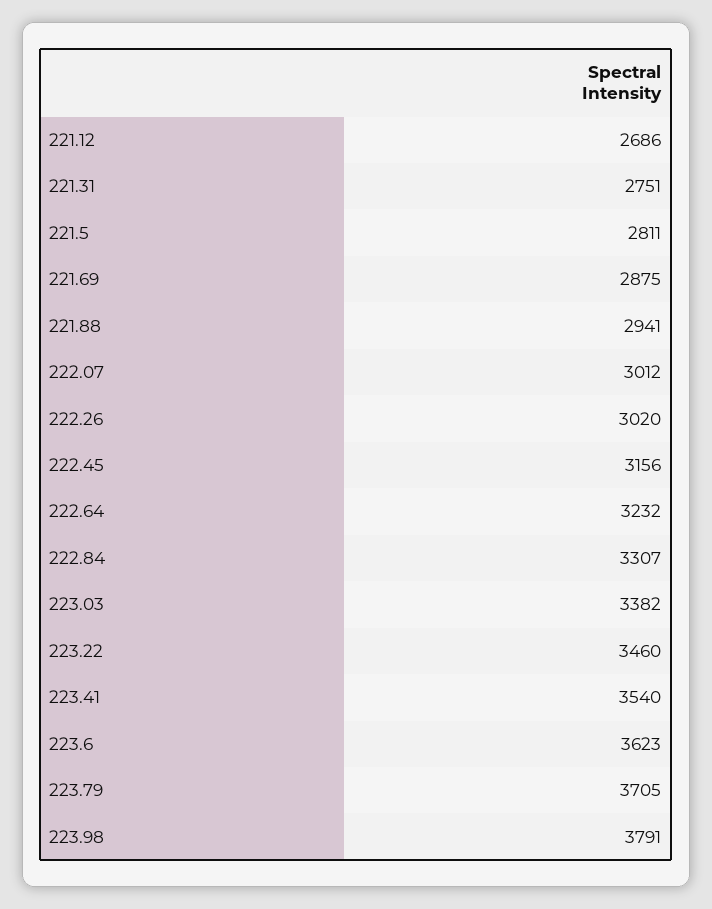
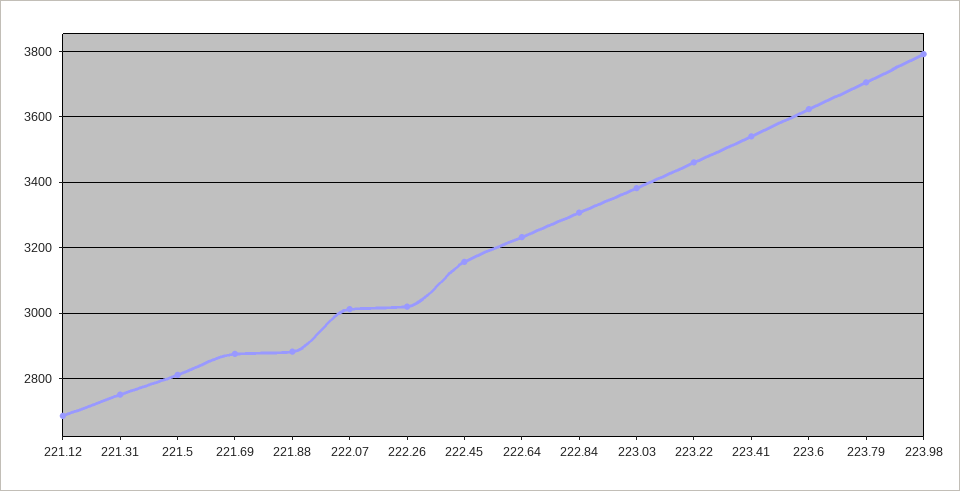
  {
    "221.12": 2686,
    "221.31": 2751,
    "221.5": 2811,
    "221.69": 2875,
-   "221.88": 2941,
+   "221.88": 2880,
    "222.07": 3012,
    "222.26": 3020,
    "222.45": 3156,
    "222.64": 3232,
    "222.84": 3307,
    "223.03": 3382,
    "223.22": 3460,
    "223.41": 3540,
    "223.6": 3623,
    "223.79": 3705,
    "223.98": 3791
  }

